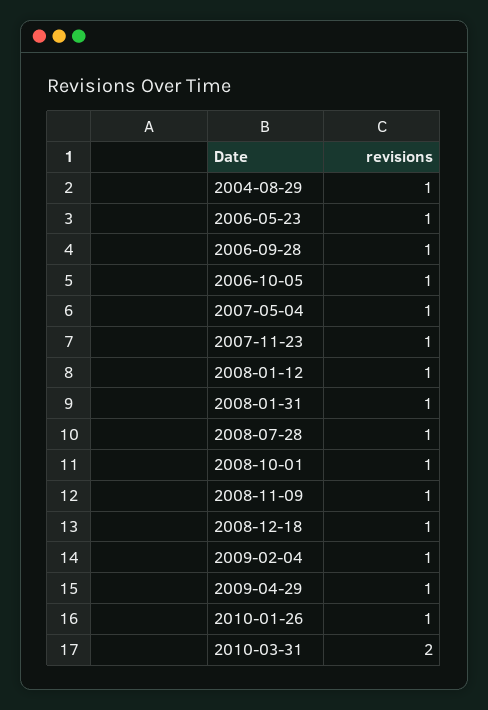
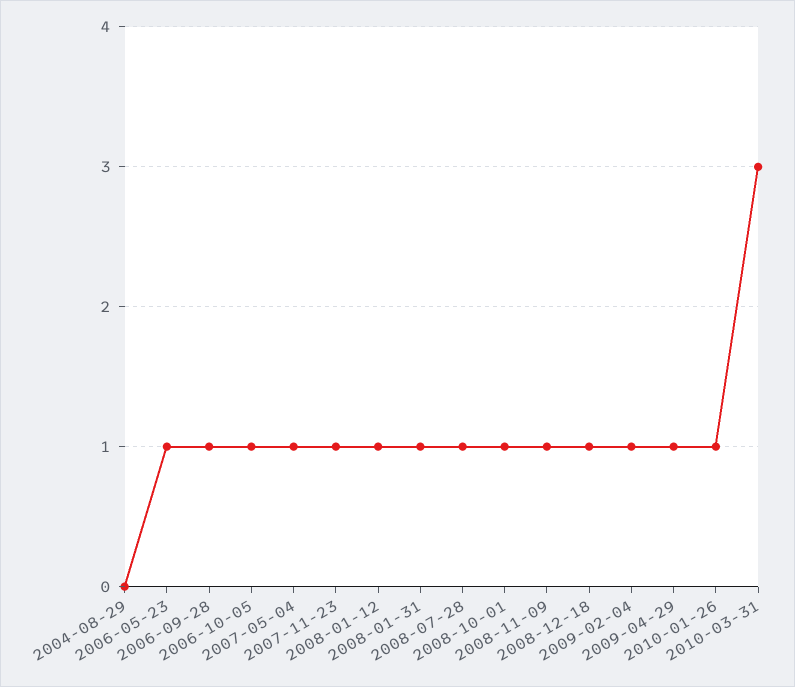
  {
-   "2004-08-29": 1,
+   "2004-08-29": 0,
    "2006-05-23": 1,
    "2006-09-28": 1,
    "2006-10-05": 1,
    "2007-05-04": 1,
    "2007-11-23": 1,
    "2008-01-12": 1,
    "2008-01-31": 1,
    "2008-07-28": 1,
    "2008-10-01": 1,
    "2008-11-09": 1,
    "2008-12-18": 1,
    "2009-02-04": 1,
    "2009-04-29": 1,
    "2010-01-26": 1,
-   "2010-03-31": 2
+   "2010-03-31": 3
  }

